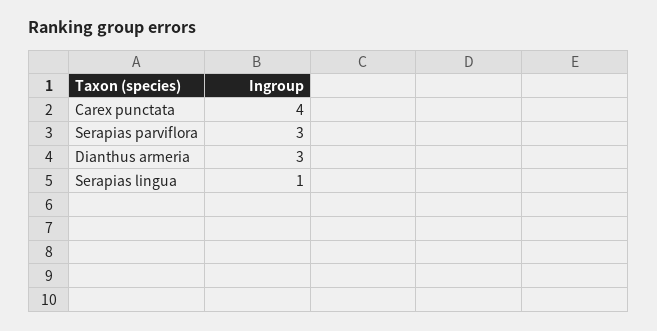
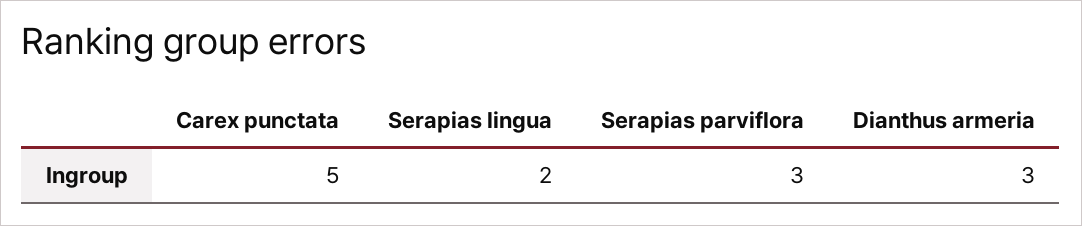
  {
-   "Carex punctata": 4,
+   "Carex punctata": 5,
    "Serapias parviflora": 3,
    "Dianthus armeria": 3,
-   "Serapias lingua": 1
+   "Serapias lingua": 2
  }

